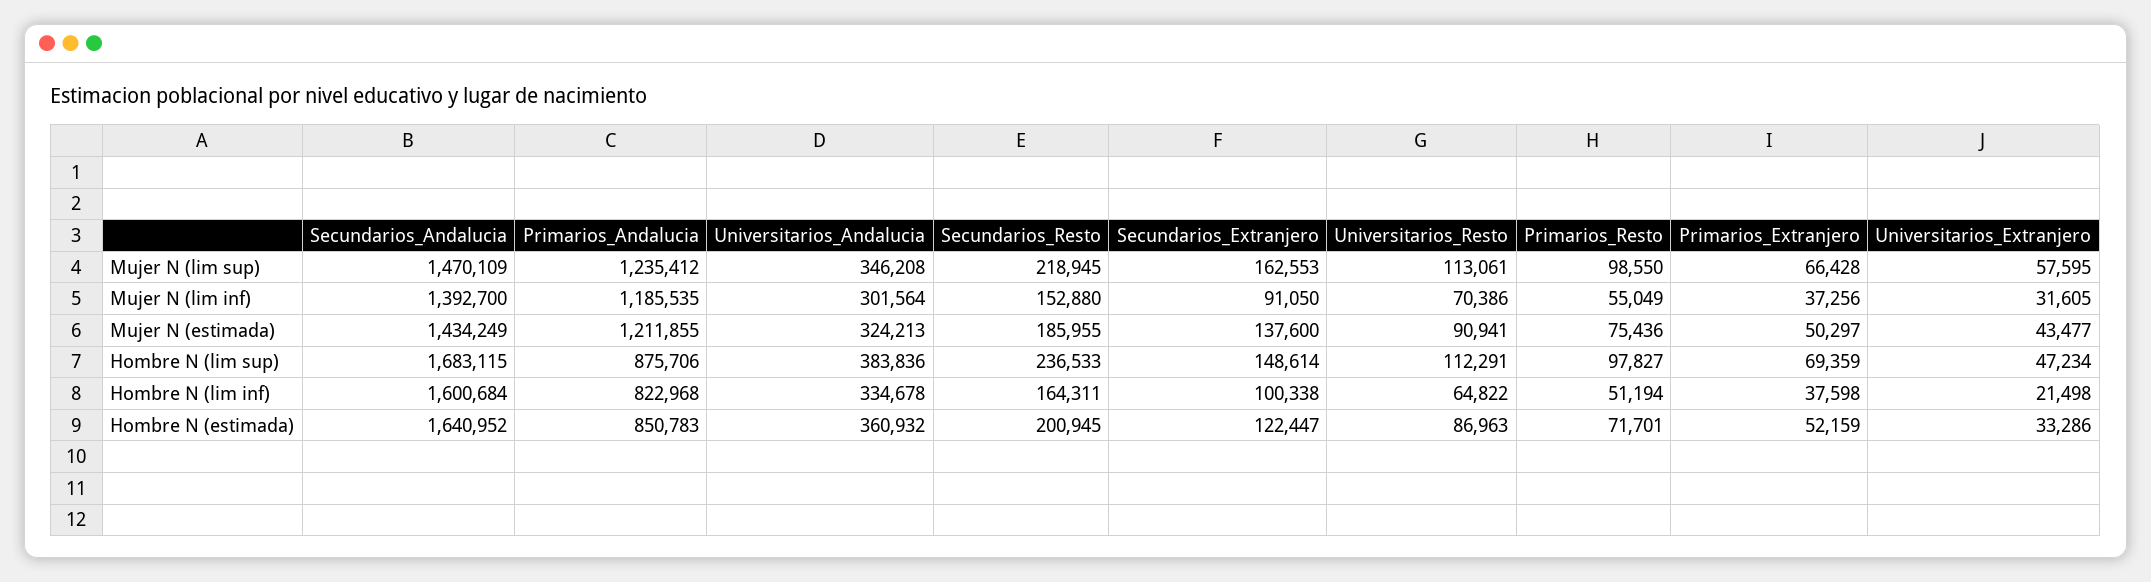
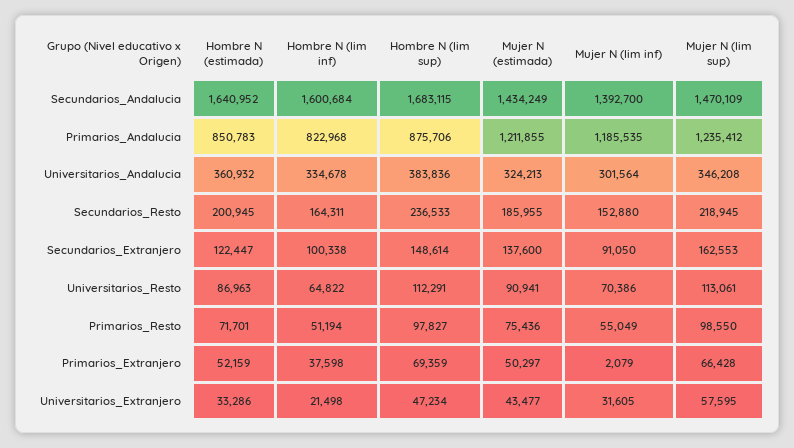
  {
    "Secundarios_Andalucia": {
      "Mujer N (lim sup)": 1470109,
      "Mujer N (lim inf)": 1392700,
      "Mujer N (estimada)": 1434249,
      "Hombre N (lim sup)": 1683115,
      "Hombre N (lim inf)": 1600684,
      "Hombre N (estimada)": 1640952
    },
    "Primarios_Andalucia": {
      "Mujer N (lim sup)": 1235412,
      "Mujer N (lim inf)": 1185535,
      "Mujer N (estimada)": 1211855,
      "Hombre N (lim sup)": 875706,
      "Hombre N (lim inf)": 822968,
      "Hombre N (estimada)": 850783
    },
    "Universitarios_Andalucia": {
      "Mujer N (lim sup)": 346208,
      "Mujer N (lim inf)": 301564,
      "Mujer N (estimada)": 324213,
      "Hombre N (lim sup)": 383836,
      "Hombre N (lim inf)": 334678,
      "Hombre N (estimada)": 360932
    },
    "Secundarios_Resto": {
      "Mujer N (lim sup)": 218945,
      "Mujer N (lim inf)": 152880,
      "Mujer N (estimada)": 185955,
      "Hombre N (lim sup)": 236533,
      "Hombre N (lim inf)": 164311,
      "Hombre N (estimada)": 200945
    },
    "Secundarios_Extranjero": {
      "Mujer N (lim sup)": 162553,
      "Mujer N (lim inf)": 91050,
      "Mujer N (estimada)": 137600,
      "Hombre N (lim sup)": 148614,
      "Hombre N (lim inf)": 100338,
      "Hombre N (estimada)": 122447
    },
    "Universitarios_Resto": {
      "Mujer N (lim sup)": 113061,
      "Mujer N (lim inf)": 70386,
      "Mujer N (estimada)": 90941,
      "Hombre N (lim sup)": 112291,
      "Hombre N (lim inf)": 64822,
      "Hombre N (estimada)": 86963
    },
    "Primarios_Resto": {
      "Mujer N (lim sup)": 98550,
      "Mujer N (lim inf)": 55049,
      "Mujer N (estimada)": 75436,
      "Hombre N (lim sup)": 97827,
      "Hombre N (lim inf)": 51194,
      "Hombre N (estimada)": 71701
    },
    "Primarios_Extranjero": {
      "Mujer N (lim sup)": 66428,
-     "Mujer N (lim inf)": 37256,
+     "Mujer N (lim inf)": 2079,
      "Mujer N (estimada)": 50297,
      "Hombre N (lim sup)": 69359,
      "Hombre N (lim inf)": 37598,
      "Hombre N (estimada)": 52159
    },
    "Universitarios_Extranjero": {
      "Mujer N (lim sup)": 57595,
      "Mujer N (lim inf)": 31605,
      "Mujer N (estimada)": 43477,
      "Hombre N (lim sup)": 47234,
      "Hombre N (lim inf)": 21498,
      "Hombre N (estimada)": 33286
    }
  }

